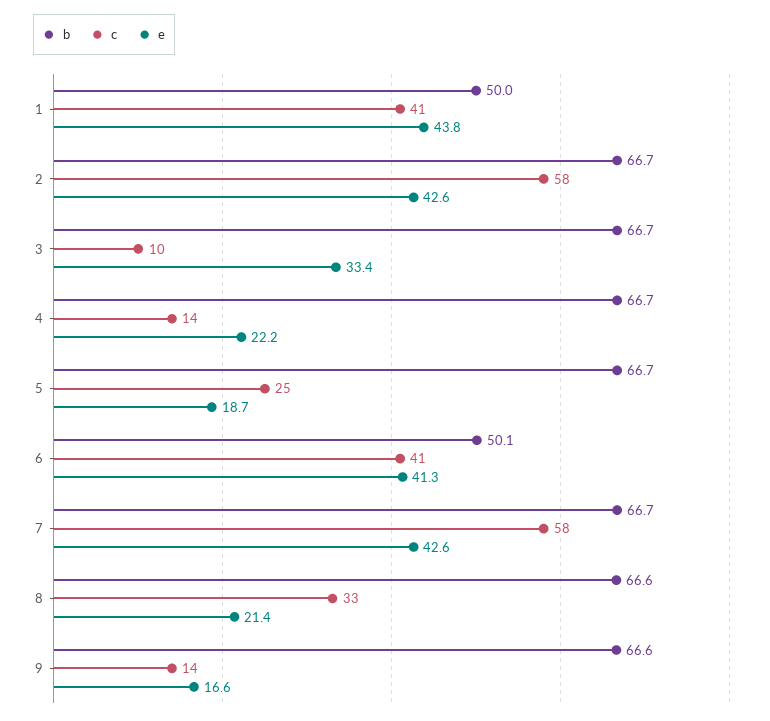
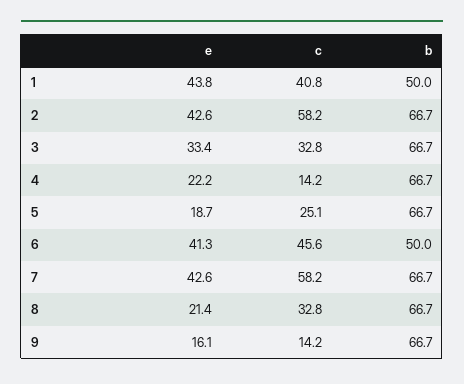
  {
    "b": {
      "1": 50,
      "2": 66.7,
      "3": 66.7,
      "4": 66.7,
      "5": 66.7,
-     "6": 50.1,
+     "6": 50,
      "7": 66.7,
-     "8": 66.6,
+     "8": 66.7,
-     "9": 66.6
+     "9": 66.7
    },
    "c": {
      "1": 40.8,
      "2": 58.2,
-     "3": 10,
+     "3": 32.8,
      "4": 14.2,
      "5": 25.1,
-     "6": 41,
+     "6": 45.6,
      "7": 58.2,
      "8": 32.8,
      "9": 14.2
    },
    "e": {
      "1": 43.8,
      "2": 42.6,
      "3": 33.4,
      "4": 22.2,
      "5": 18.7,
      "6": 41.3,
      "7": 42.6,
      "8": 21.4,
-     "9": 16.6
+     "9": 16.1
    }
  }

